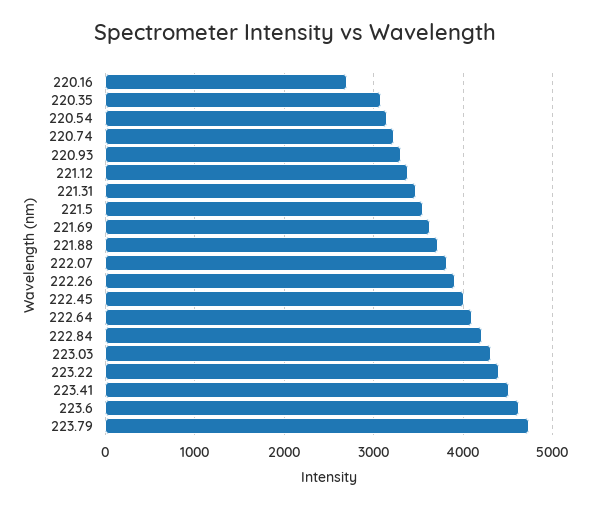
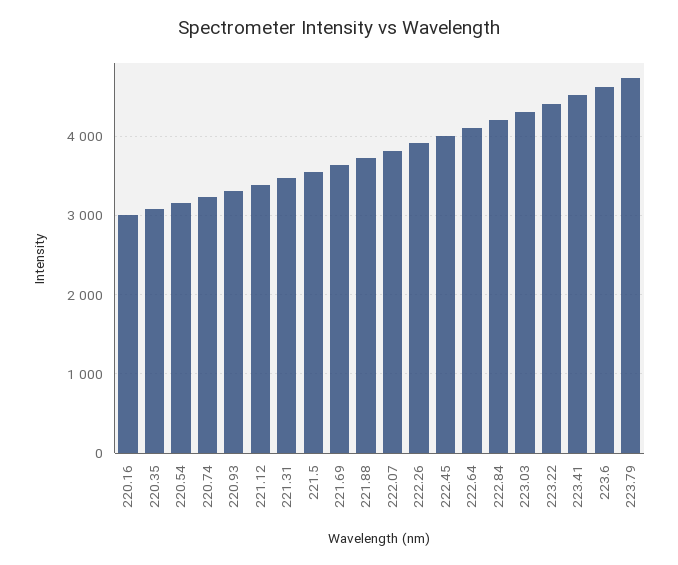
  {
-   "220.16": 2700,
+   "220.16": 3000,
    "220.35": 3100,
    "220.54": 3200,
    "220.74": 3200,
    "220.93": 3300,
    "221.12": 3400,
    "221.31": 3500,
    "221.5": 3600,
    "221.69": 3600,
    "221.88": 3700,
    "222.07": 3800,
    "222.26": 3900,
    "222.45": 4000,
    "222.64": 4100,
    "222.84": 4200,
    "223.03": 4300,
    "223.22": 4400,
    "223.41": 4500,
    "223.6": 4600,
    "223.79": 4700
  }

